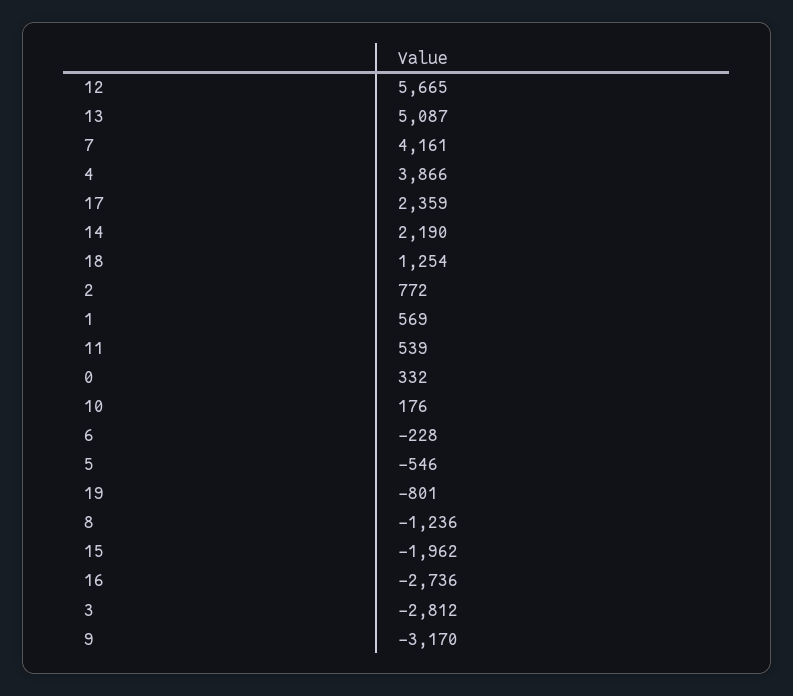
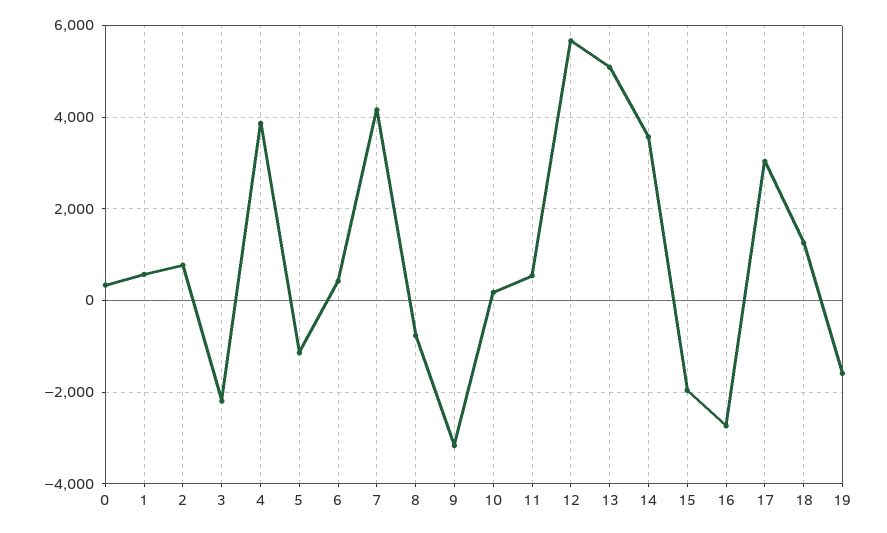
  {
    "12": 5665,
    "13": 5087,
    "7": 4161,
    "4": 3866,
-   "17": 2359,
+   "17": 3000,
-   "14": 2190,
+   "14": 3600,
    "18": 1254,
    "2": 772,
    "1": 569,
    "11": 539,
    "0": 332,
    "10": 176,
-   "6": -228,
+   "6": 400,
-   "5": -546,
+   "5": -1200,
-   "19": -801,
+   "19": -1600,
-   "8": -1236,
+   "8": -800,
    "15": -1962,
    "16": -2736,
-   "3": -2812,
+   "3": -2200,
    "9": -3170
  }

